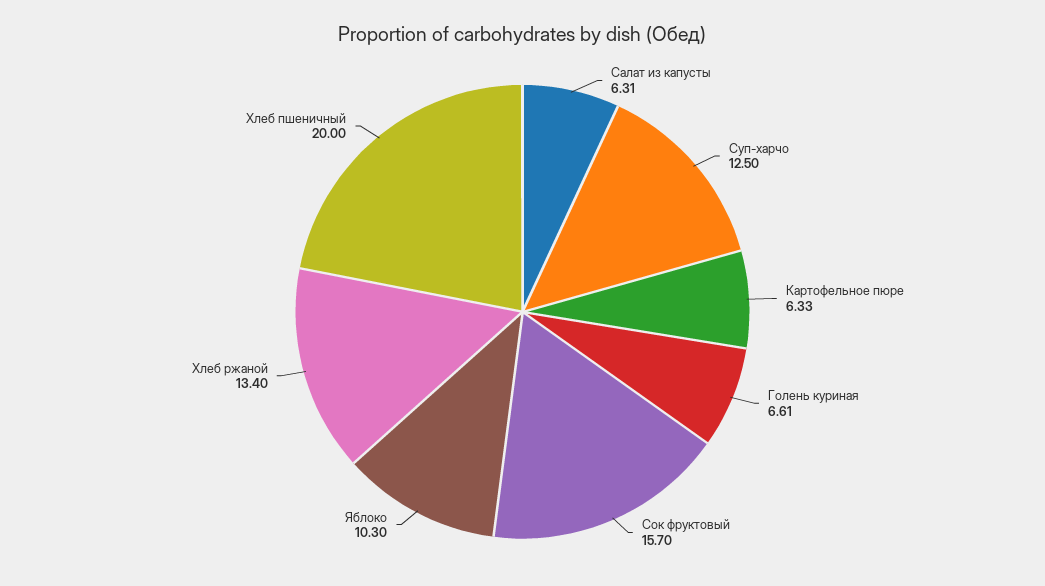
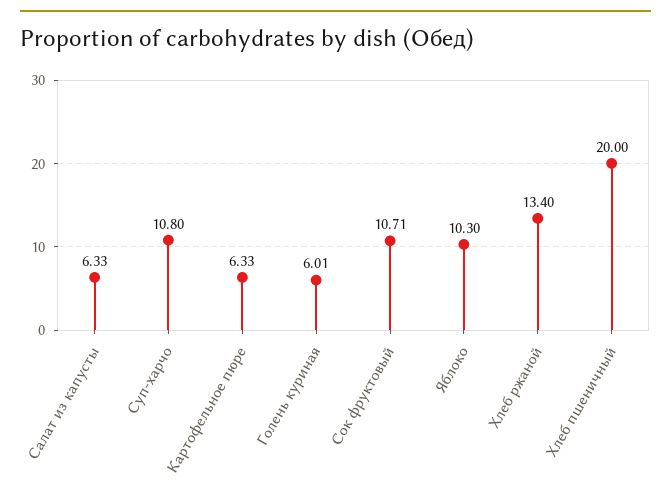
  {
-   "Салат из капусты": 6.31,
+   "Салат из капусты": 6.33,
-   "Суп-харчо": 12.5,
+   "Суп-харчо": 10.8,
    "Картофельное пюре": 6.33,
-   "Голень куриная": 6.61,
+   "Голень куриная": 6.01,
-   "Сок фруктовый": 15.7,
+   "Сок фруктовый": 10.71,
    "Яблоко": 10.3,
    "Хлеб ржаной": 13.4,
    "Хлеб пшеничный": 20
  }

